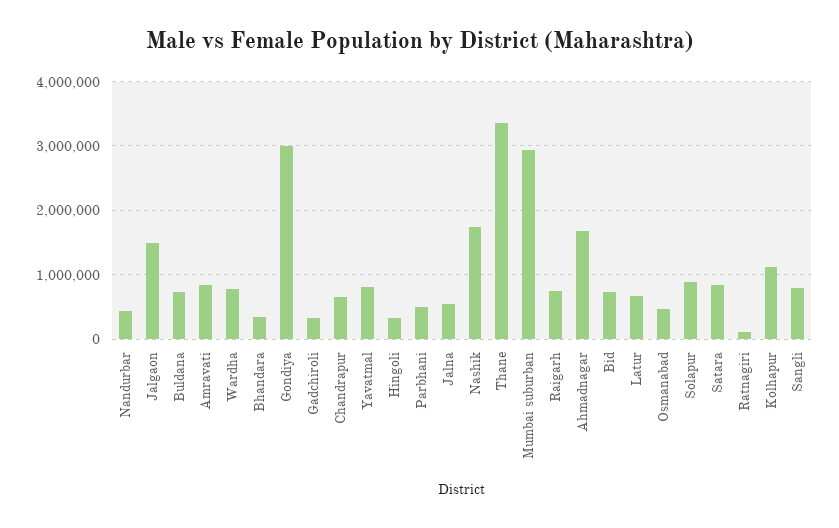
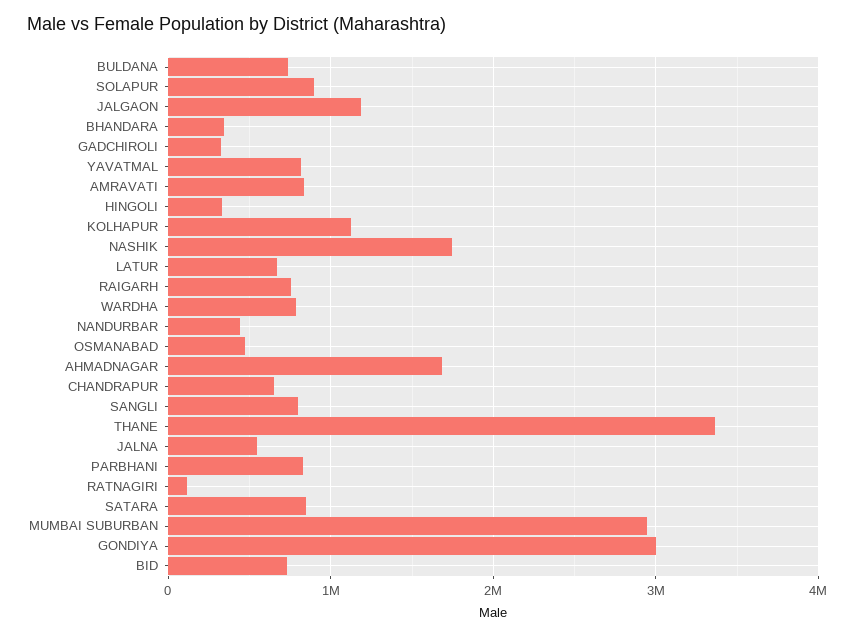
  {
    "Nandurbar": 400000,
-   "Jalgaon": 1500000,
+   "Jalgaon": 1200000,
    "Buldana": 700000,
    "Amravati": 800000,
    "Wardha": 800000,
    "Bhandara": 300000,
    "Gondiya": 3000000,
    "Gadchiroli": 300000,
    "Chandrapur": 600000,
    "Yavatmal": 800000,
    "Hingoli": 300000,
-   "Parbhani": 500000,
+   "Parbhani": 800000,
    "Jalna": 500000,
    "Nashik": 1700000,
    "Thane": 3400000,
    "Mumbai suburban": 2900000,
    "Raigarh": 800000,
    "Ahmadnagar": 1700000,
    "Bid": 700000,
    "Latur": 700000,
    "Osmanabad": 500000,
    "Solapur": 900000,
    "Satara": 800000,
    "Ratnagiri": 100000,
    "Kolhapur": 1100000,
    "Sangli": 800000
  }

